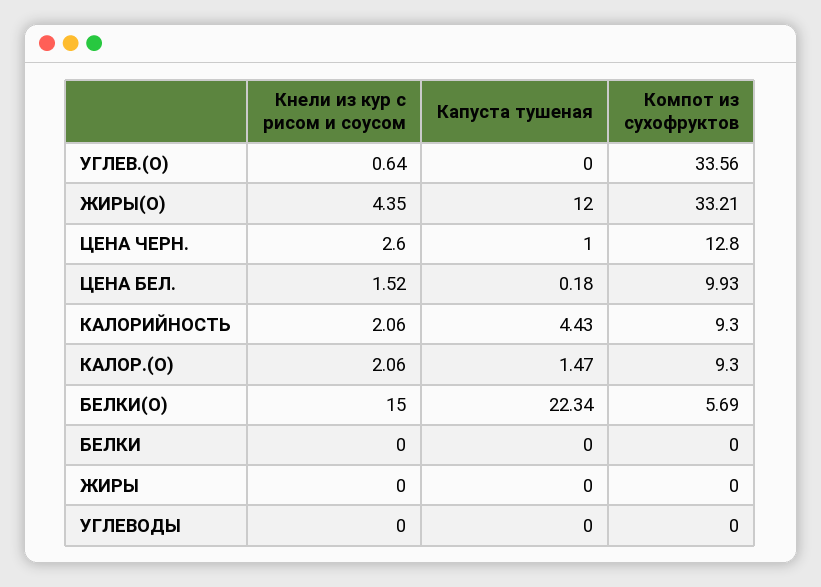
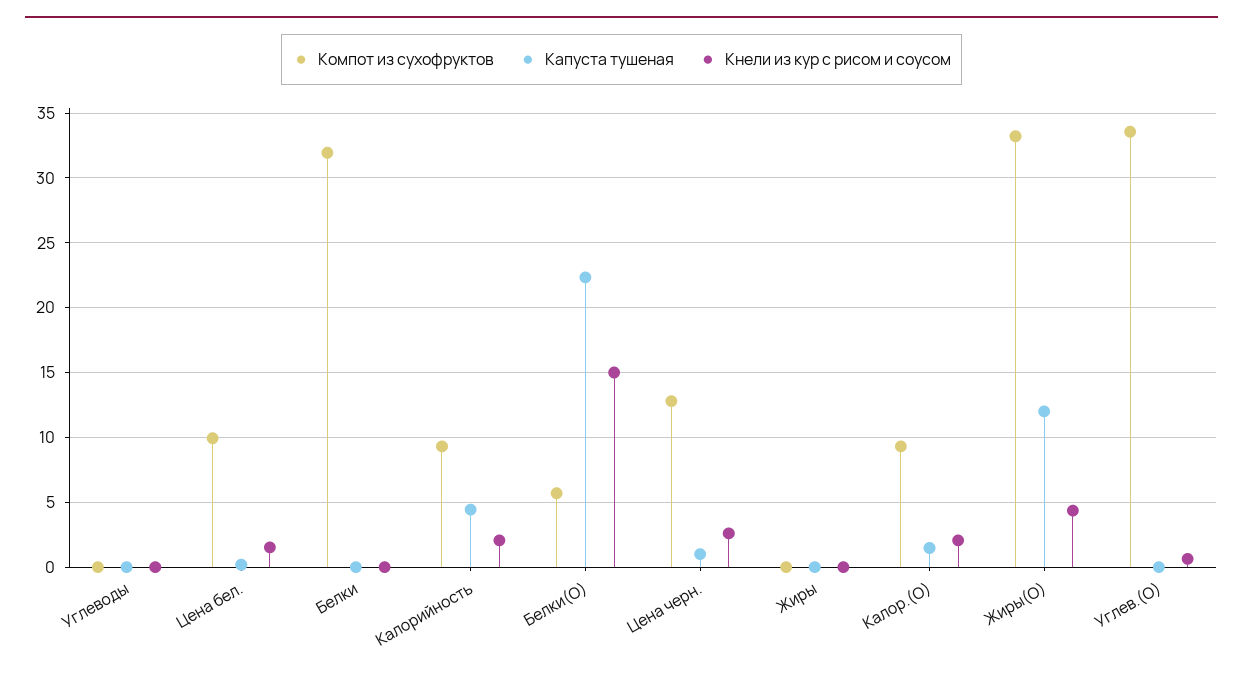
  {
    "Кнели из кур с рисом и соусом": {
      "УГЛЕВ.(О)": 0.64,
      "ЖИРЫ(О)": 4.35,
      "ЦЕНА ЧЕРН.": 2.6,
      "ЦЕНА БЕЛ.": 1.52,
      "КАЛОРИЙНОСТЬ": 2.06,
      "КАЛОР.(О)": 2.06,
      "БЕЛКИ(О)": 15,
      "БЕЛКИ": 0,
      "ЖИРЫ": 0,
      "УГЛЕВОДЫ": 0
    },
    "Капуста тушеная": {
      "УГЛЕВ.(О)": 0,
      "ЖИРЫ(О)": 12,
      "ЦЕНА ЧЕРН.": 1,
      "ЦЕНА БЕЛ.": 0.18,
      "КАЛОРИЙНОСТЬ": 4.43,
      "КАЛОР.(О)": 1.47,
      "БЕЛКИ(О)": 22.34,
      "БЕЛКИ": 0,
      "ЖИРЫ": 0,
      "УГЛЕВОДЫ": 0
    },
    "Компот из сухофруктов": {
      "УГЛЕВ.(О)": 33.56,
      "ЖИРЫ(О)": 33.21,
      "ЦЕНА ЧЕРН.": 12.8,
      "ЦЕНА БЕЛ.": 9.93,
      "КАЛОРИЙНОСТЬ": 9.3,
      "КАЛОР.(О)": 9.3,
      "БЕЛКИ(О)": 5.69,
-     "БЕЛКИ": 0,
+     "БЕЛКИ": 32,
      "ЖИРЫ": 0,
      "УГЛЕВОДЫ": 0
    }
  }

